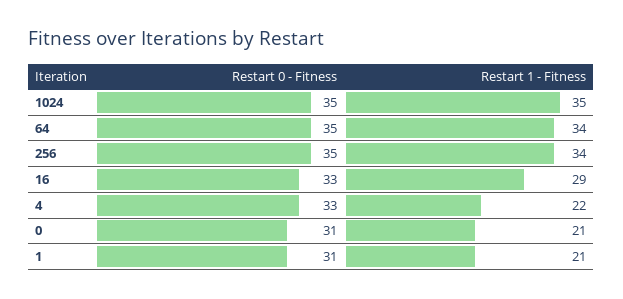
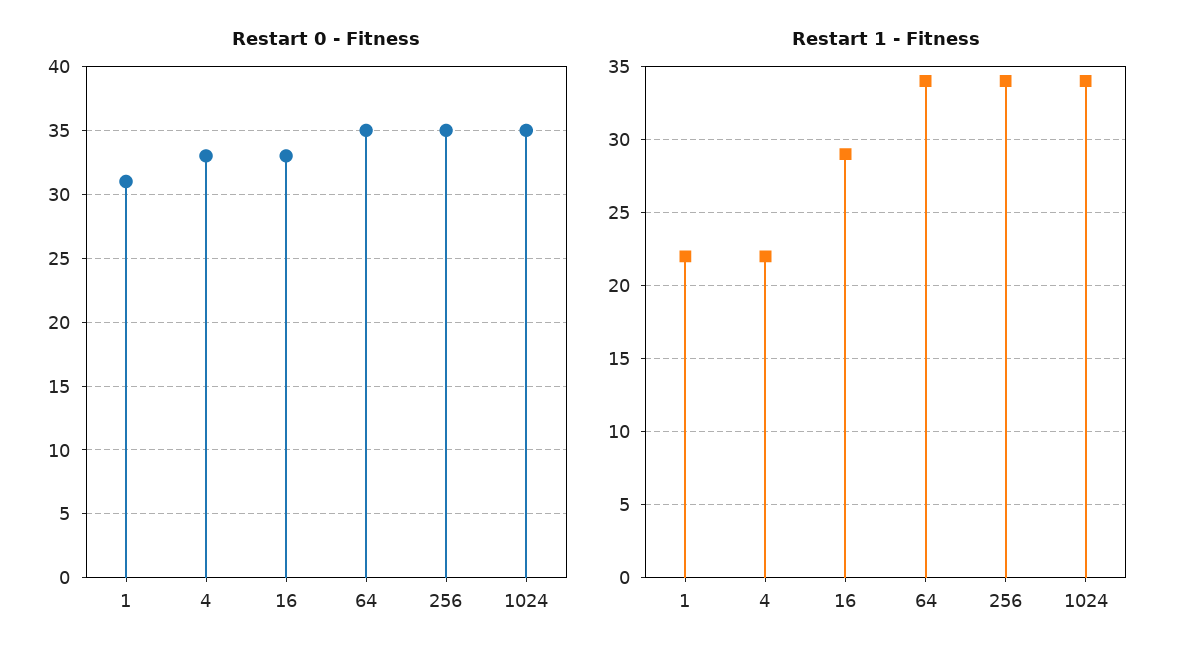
  {
    "Restart 0 - Fitness": {
      "1024": 35,
      "64": 35,
      "256": 35,
      "16": 33,
      "4": 33,
-     "0": 31,
      "1": 31
    },
    "Restart 1 - Fitness": {
-     "1024": 35,
+     "1024": 34,
      "64": 34,
      "256": 34,
      "16": 29,
      "4": 22,
-     "0": 21,
-     "1": 21
+     "1": 22
    }
  }

